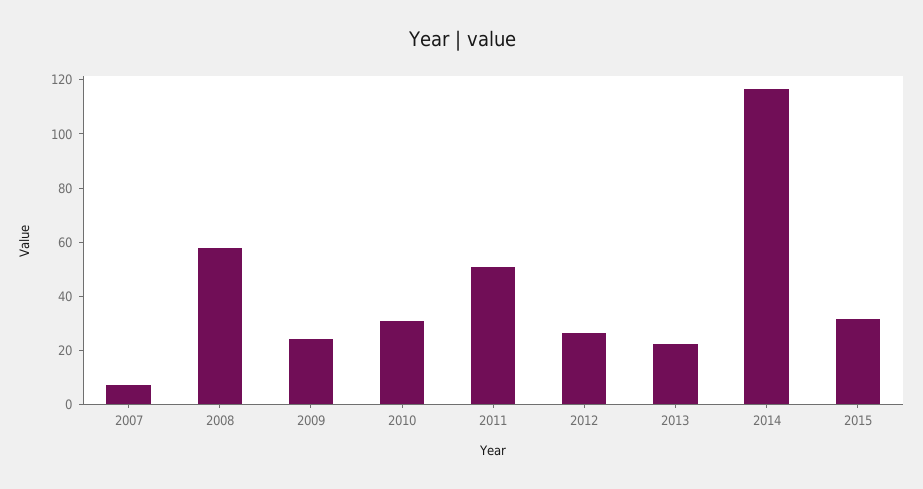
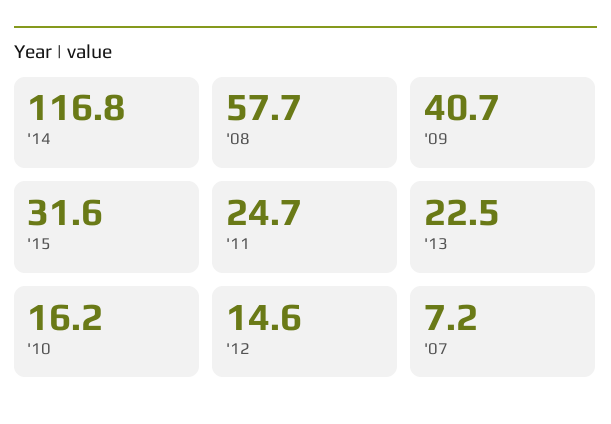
  {
    "2007": 7.2,
    "2008": 57.7,
-   "2009": 25,
+   "2009": 40.7,
-   "2010": 30,
+   "2010": 16.2,
-   "2011": 50,
+   "2011": 24.7,
-   "2012": 25,
+   "2012": 14.6,
    "2013": 22.5,
    "2014": 116.8,
    "2015": 31.6
  }

